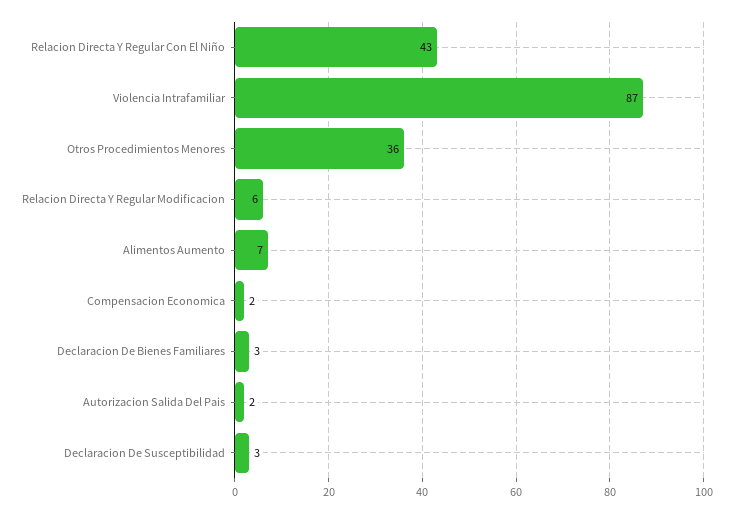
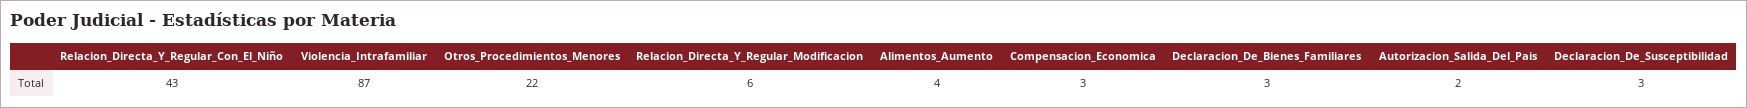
  {
    "Relacion Directa Y Regular Con El Niño": 43,
    "Violencia Intrafamiliar": 87,
-   "Otros Procedimientos Menores": 36,
+   "Otros Procedimientos Menores": 22,
    "Relacion Directa Y Regular Modificacion": 6,
-   "Alimentos Aumento": 7,
+   "Alimentos Aumento": 4,
-   "Compensacion Economica": 2,
+   "Compensacion Economica": 3,
    "Declaracion De Bienes Familiares": 3,
    "Autorizacion Salida Del Pais": 2,
    "Declaracion De Susceptibilidad": 3
  }

